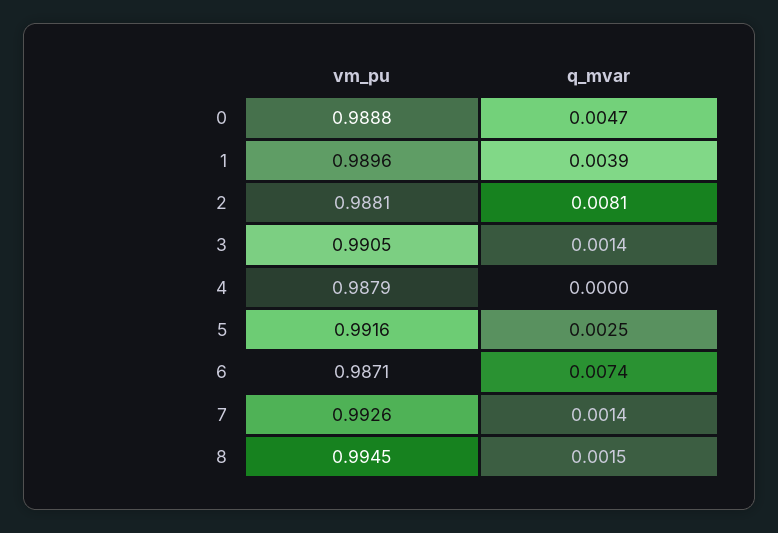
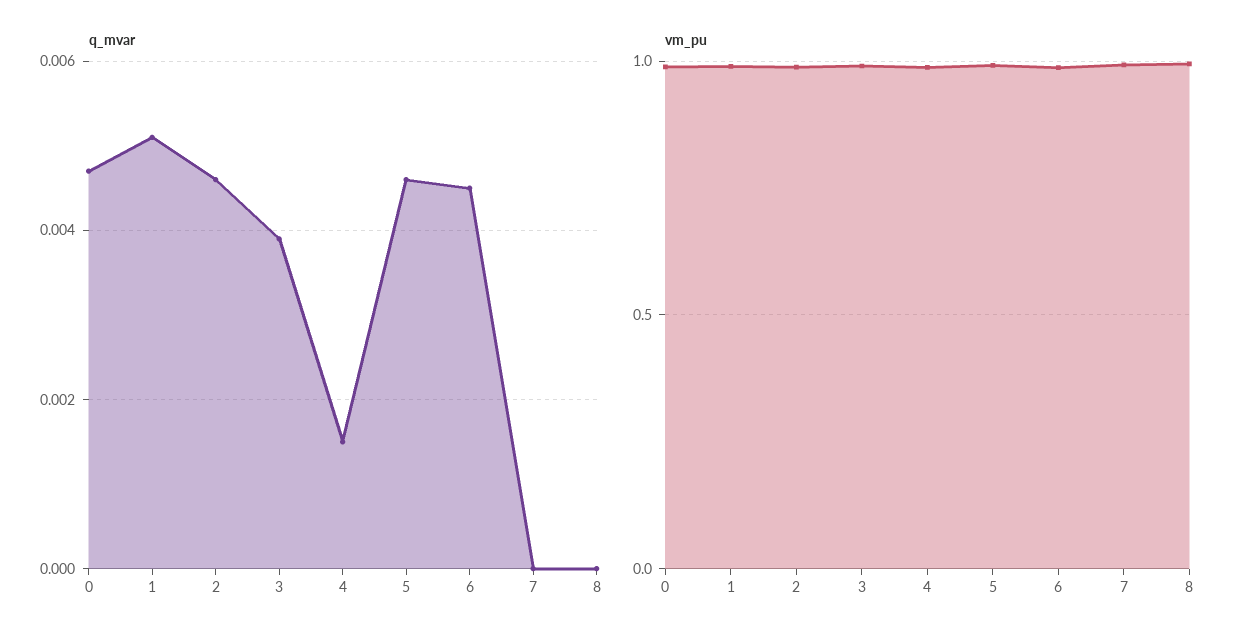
  {
    "vm_pu": {
      "0": 0.9888,
      "1": 0.9896,
      "2": 0.9881,
      "3": 0.9905,
      "4": 0.9879,
      "5": 0.9916,
      "6": 0.9871,
      "7": 0.9926,
      "8": 0.9945
    },
    "q_mvar": {
      "0": 0.0047,
-     "1": 0.0039,
+     "1": 0.005,
-     "2": 0.0081,
+     "2": 0.0045,
-     "3": 0.0014,
+     "3": 0.004,
-     "4": 0,
+     "4": 0.0015,
-     "5": 0.0025,
+     "5": 0.0045,
-     "6": 0.0074,
+     "6": 0.0045,
-     "7": 0.0014,
+     "7": 0,
-     "8": 0.0015
+     "8": 0
    }
  }

